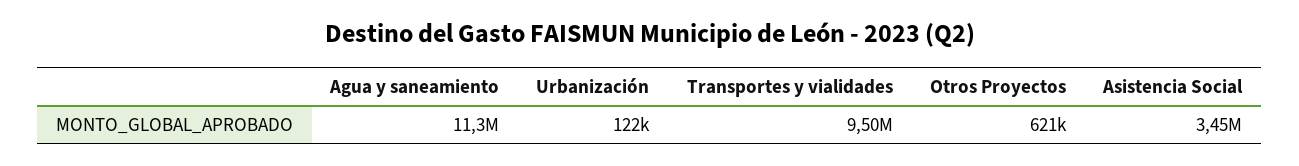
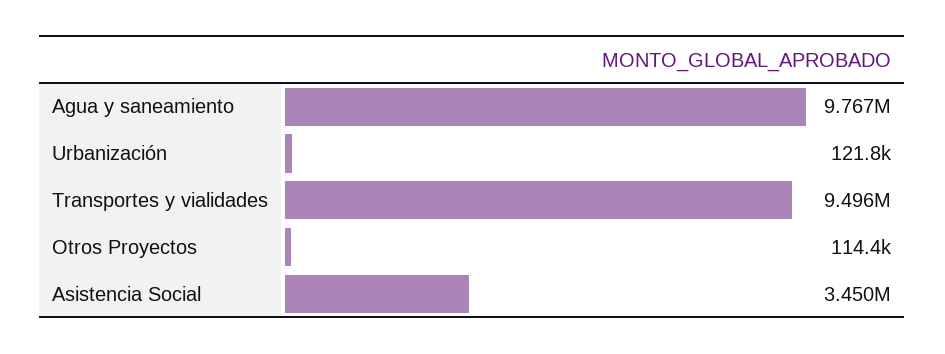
  {
-   "Agua y saneamiento": 11300000,
+   "Agua y saneamiento": 9767000,
    "Urbanización": 121800,
    "Transportes y vialidades": 9496000,
-   "Otros Proyectos": 621000,
+   "Otros Proyectos": 114400,
    "Asistencia Social": 3450000
  }

